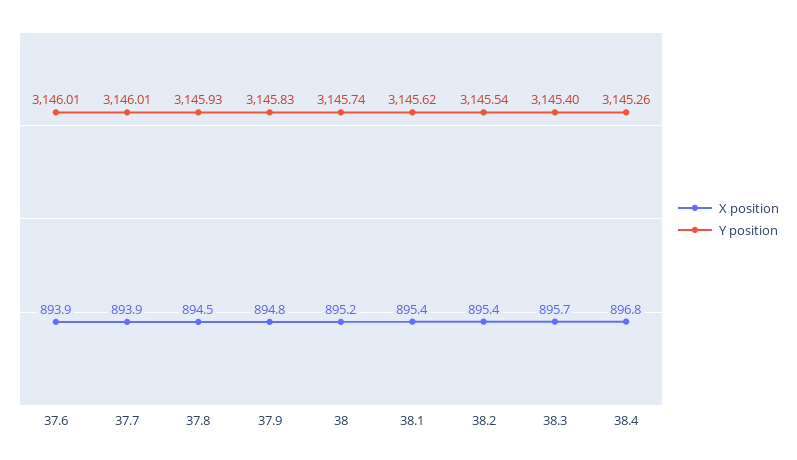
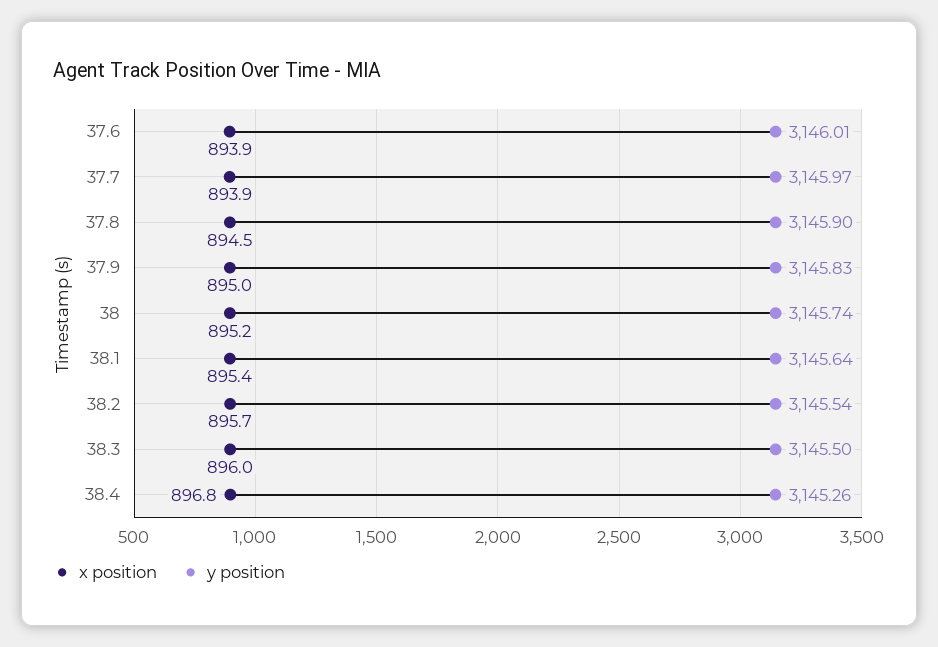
  {
    "X position": {
      "37.6": 893.9,
      "37.7": 893.9,
      "37.8": 894.5,
-     "37.9": 894.8,
+     "37.9": 895,
      "38": 895.2,
      "38.1": 895.4,
-     "38.2": 895.4,
+     "38.2": 895.7,
-     "38.3": 895.7,
+     "38.3": 896,
      "38.4": 896.8
    },
    "Y position": {
      "37.6": 3146.01,
-     "37.7": 3146.01,
+     "37.7": 3145.97,
-     "37.8": 3145.93,
+     "37.8": 3145.9,
      "37.9": 3145.83,
      "38": 3145.74,
-     "38.1": 3145.62,
+     "38.1": 3145.64,
      "38.2": 3145.54,
-     "38.3": 3145.4,
+     "38.3": 3145.5,
      "38.4": 3145.26
    }
  }

